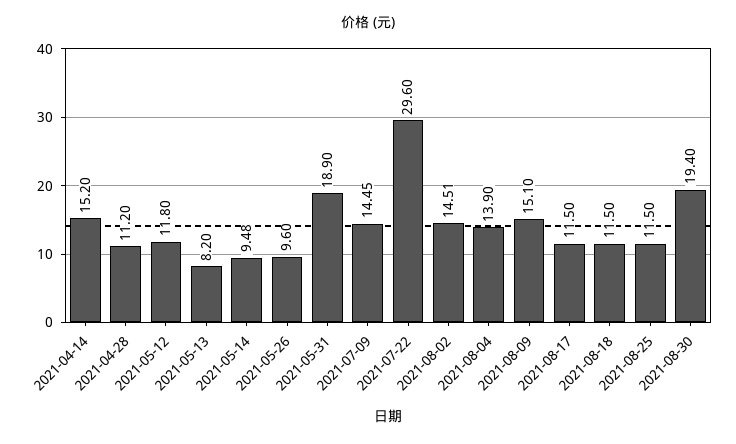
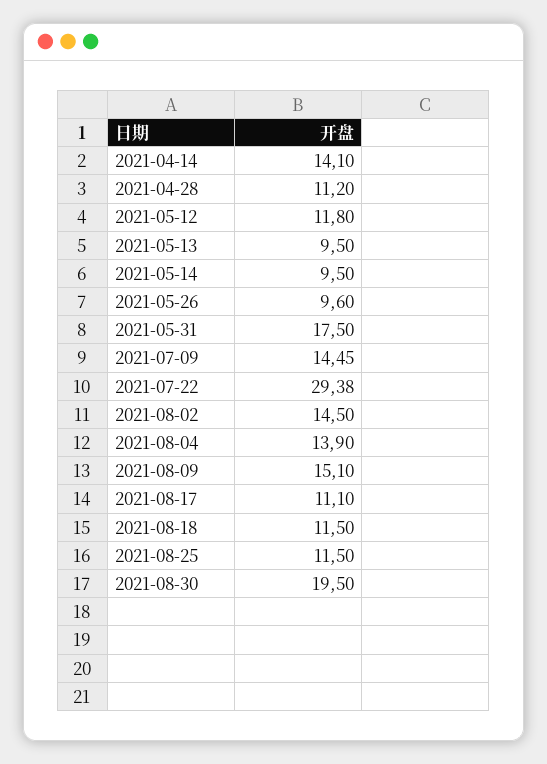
  {
-   "2021-04-14": 15.2,
+   "2021-04-14": 14.1,
    "2021-04-28": 11.2,
    "2021-05-12": 11.8,
-   "2021-05-13": 8.2,
+   "2021-05-13": 9.5,
-   "2021-05-14": 9.48,
+   "2021-05-14": 9.5,
    "2021-05-26": 9.6,
-   "2021-05-31": 18.9,
+   "2021-05-31": 17.5,
    "2021-07-09": 14.45,
-   "2021-07-22": 29.6,
+   "2021-07-22": 29.38,
-   "2021-08-02": 14.51,
+   "2021-08-02": 14.5,
    "2021-08-04": 13.9,
    "2021-08-09": 15.1,
-   "2021-08-17": 11.5,
+   "2021-08-17": 11.1,
    "2021-08-18": 11.5,
    "2021-08-25": 11.5,
-   "2021-08-30": 19.4
+   "2021-08-30": 19.5
  }

